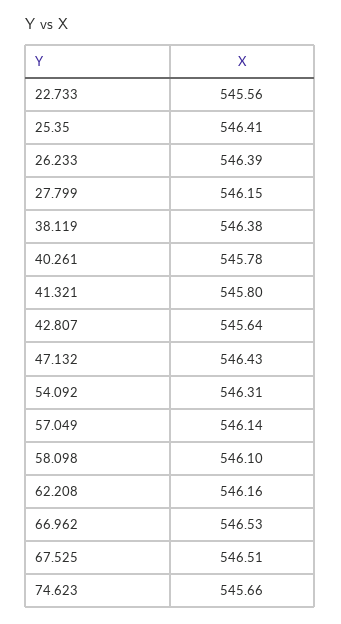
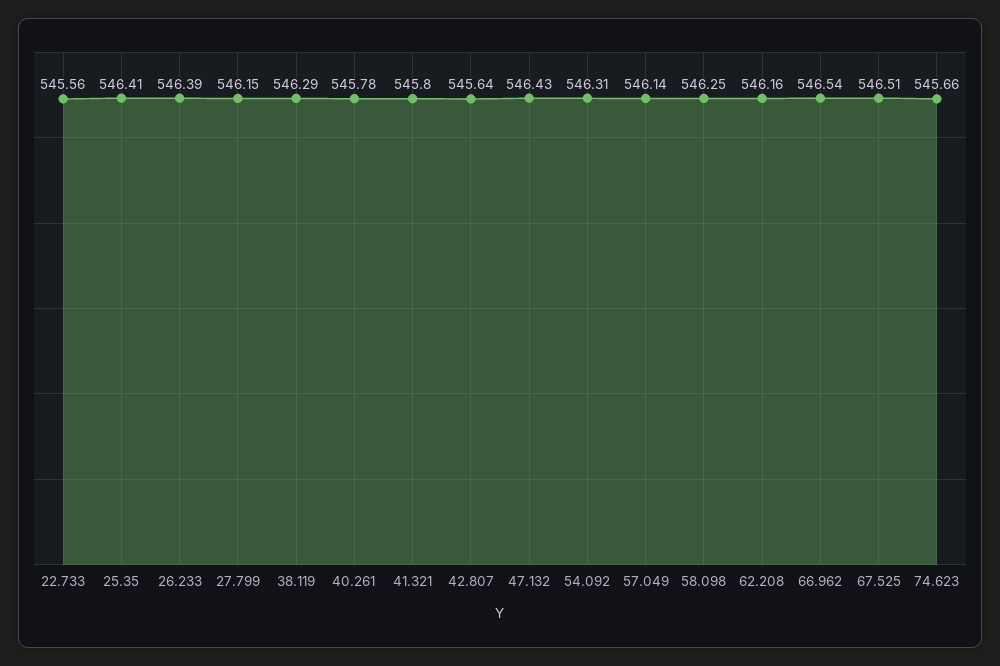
  {
    "22.733": 545.56,
    "25.35": 546.41,
    "26.233": 546.39,
    "27.799": 546.15,
-   "38.119": 546.38,
+   "38.119": 546.29,
    "40.261": 545.78,
    "41.321": 545.8,
    "42.807": 545.64,
    "47.132": 546.43,
    "54.092": 546.31,
    "57.049": 546.14,
-   "58.098": 546.1,
+   "58.098": 546.25,
    "62.208": 546.16,
-   "66.962": 546.53,
+   "66.962": 546.54,
    "67.525": 546.51,
    "74.623": 545.66
  }

